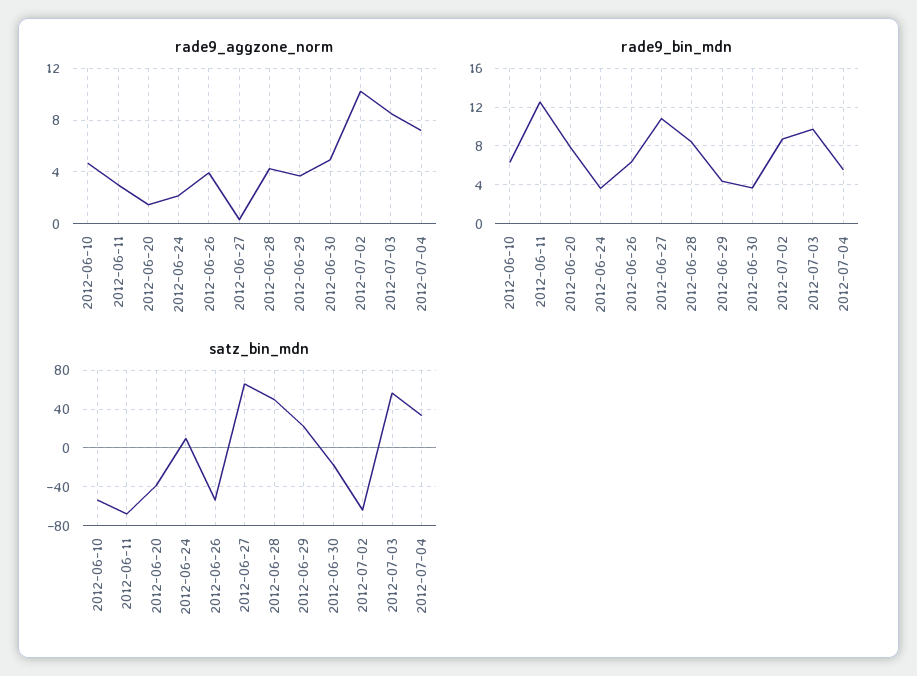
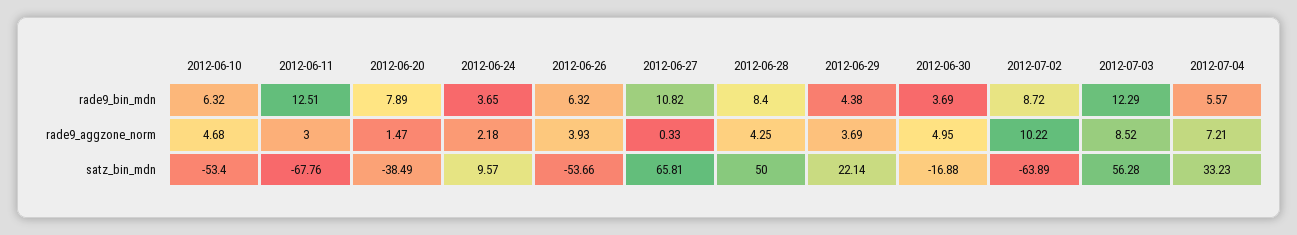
  {
    "rade9_aggzone_norm": {
      "2012-06-10": 4.68,
      "2012-06-11": 3,
      "2012-06-20": 1.47,
      "2012-06-24": 2.18,
      "2012-06-26": 3.93,
      "2012-06-27": 0.33,
      "2012-06-28": 4.25,
      "2012-06-29": 3.69,
      "2012-06-30": 4.95,
      "2012-07-02": 10.22,
      "2012-07-03": 8.52,
      "2012-07-04": 7.21
    },
    "rade9_bin_mdn": {
      "2012-06-10": 6.32,
      "2012-06-11": 12.51,
      "2012-06-20": 7.89,
      "2012-06-24": 3.65,
      "2012-06-26": 6.32,
      "2012-06-27": 10.82,
      "2012-06-28": 8.4,
      "2012-06-29": 4.38,
      "2012-06-30": 3.69,
      "2012-07-02": 8.72,
-     "2012-07-03": 10,
+     "2012-07-03": 12.29,
      "2012-07-04": 5.57
    },
    "satz_bin_mdn": {
      "2012-06-10": -53.4,
      "2012-06-11": -67.76,
      "2012-06-20": -38.49,
      "2012-06-24": 9.57,
      "2012-06-26": -53.66,
      "2012-06-27": 65.81,
      "2012-06-28": 50,
      "2012-06-29": 22.14,
      "2012-06-30": -16.88,
      "2012-07-02": -63.89,
      "2012-07-03": 56.28,
      "2012-07-04": 33.23
    }
  }

